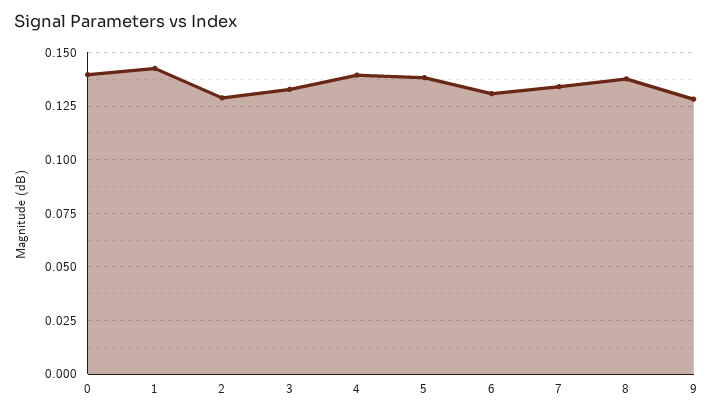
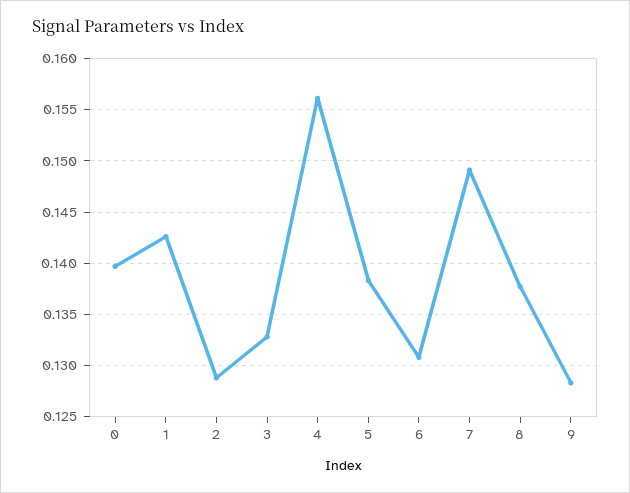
  {
    "0": 0.14,
    "1": 0.143,
    "2": 0.129,
    "3": 0.133,
-   "4": 0.14,
+   "4": 0.156,
    "5": 0.138,
    "6": 0.131,
-   "7": 0.135,
+   "7": 0.149,
    "8": 0.138,
    "9": 0.128
  }

